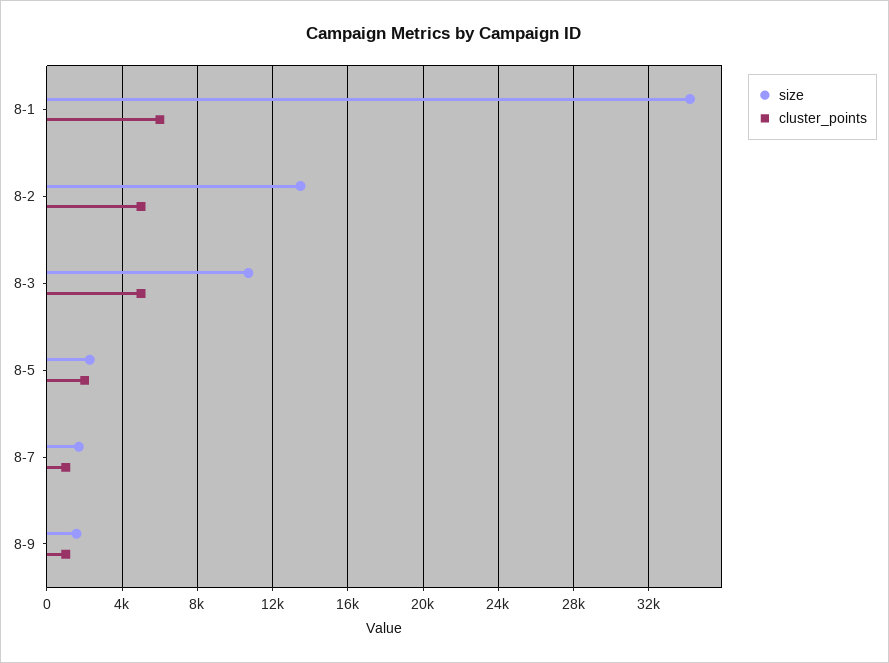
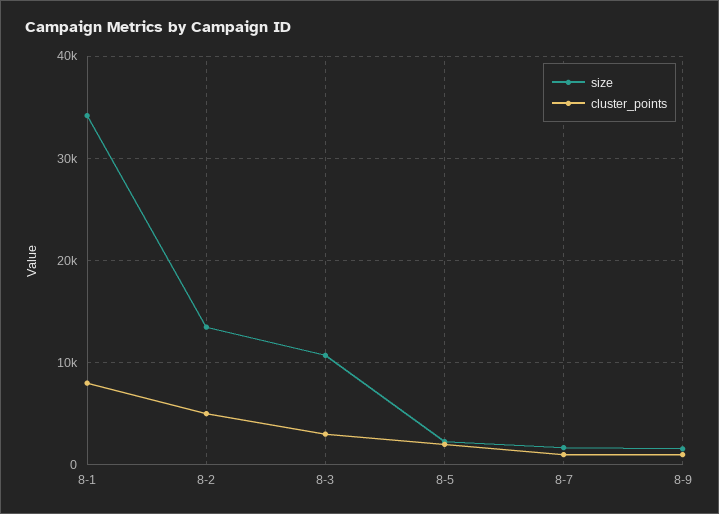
  {
    "size": {
      "8-1": 34000,
      "8-2": 13500,
      "8-3": 10500,
      "8-5": 2500,
      "8-7": 1500,
      "8-9": 1500
    },
    "cluster_points": {
-     "8-1": 6000,
+     "8-1": 8000,
      "8-2": 5000,
-     "8-3": 5000,
+     "8-3": 3000,
      "8-5": 2000,
      "8-7": 1000,
      "8-9": 1000
    }
  }

